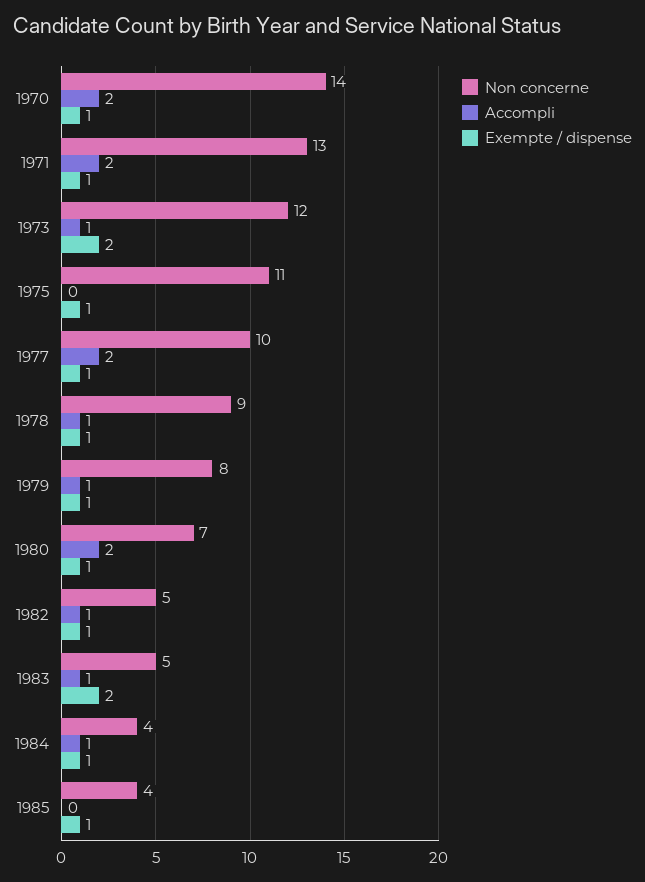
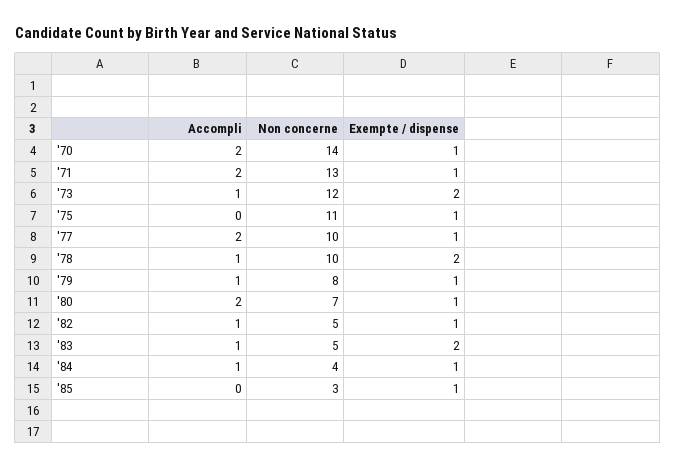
  {
    "Non concerne": {
      "1970": 14,
      "1971": 13,
      "1973": 12,
      "1975": 11,
      "1977": 10,
-     "1978": 9,
+     "1978": 10,
      "1979": 8,
      "1980": 7,
      "1982": 5,
      "1983": 5,
      "1984": 4,
-     "1985": 4
+     "1985": 3
    },
    "Accompli": {
      "1970": 2,
      "1971": 2,
      "1973": 1,
      "1975": 0,
      "1977": 2,
      "1978": 1,
      "1979": 1,
      "1980": 2,
      "1982": 1,
      "1983": 1,
      "1984": 1,
      "1985": 0
    },
    "Exempte / dispense": {
      "1970": 1,
      "1971": 1,
      "1973": 2,
      "1975": 1,
      "1977": 1,
-     "1978": 1,
+     "1978": 2,
      "1979": 1,
      "1980": 1,
      "1982": 1,
      "1983": 2,
      "1984": 1,
      "1985": 1
    }
  }

